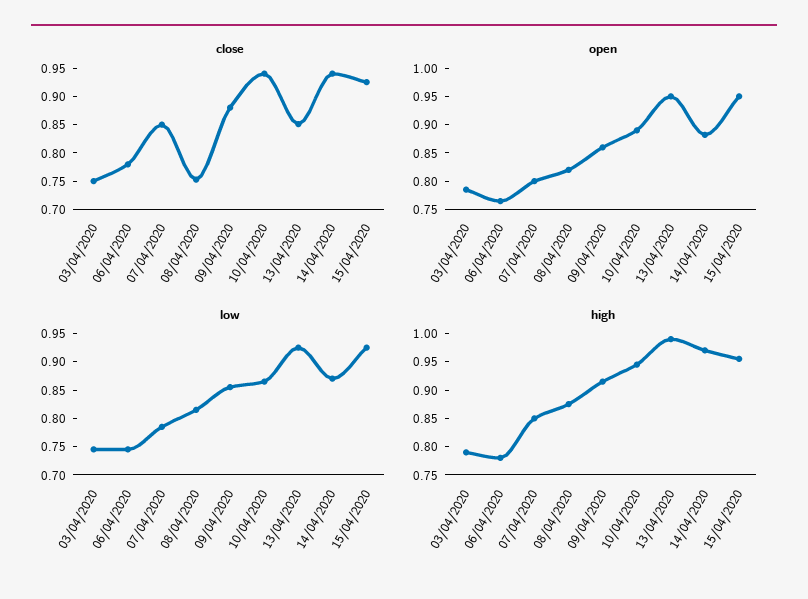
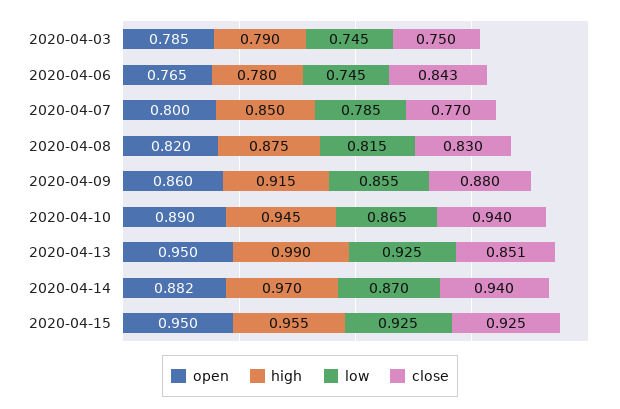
  {
    "close": {
      "03/04/2020": 0.75,
-     "06/04/2020": 0.775,
+     "06/04/2020": 0.843,
-     "07/04/2020": 0.85,
+     "07/04/2020": 0.77,
-     "08/04/2020": 0.75,
+     "08/04/2020": 0.83,
      "09/04/2020": 0.88,
      "10/04/2020": 0.94,
      "13/04/2020": 0.851,
      "14/04/2020": 0.94,
      "15/04/2020": 0.925
    },
    "open": {
      "03/04/2020": 0.785,
      "06/04/2020": 0.765,
      "07/04/2020": 0.8,
      "08/04/2020": 0.82,
      "09/04/2020": 0.86,
      "10/04/2020": 0.89,
      "13/04/2020": 0.95,
      "14/04/2020": 0.882,
      "15/04/2020": 0.95
    },
    "low": {
      "03/04/2020": 0.745,
      "06/04/2020": 0.745,
      "07/04/2020": 0.785,
      "08/04/2020": 0.815,
      "09/04/2020": 0.855,
      "10/04/2020": 0.865,
      "13/04/2020": 0.925,
      "14/04/2020": 0.87,
      "15/04/2020": 0.925
    },
    "high": {
      "03/04/2020": 0.79,
      "06/04/2020": 0.78,
      "07/04/2020": 0.85,
      "08/04/2020": 0.875,
      "09/04/2020": 0.915,
      "10/04/2020": 0.945,
      "13/04/2020": 0.99,
      "14/04/2020": 0.97,
      "15/04/2020": 0.955
    }
  }

